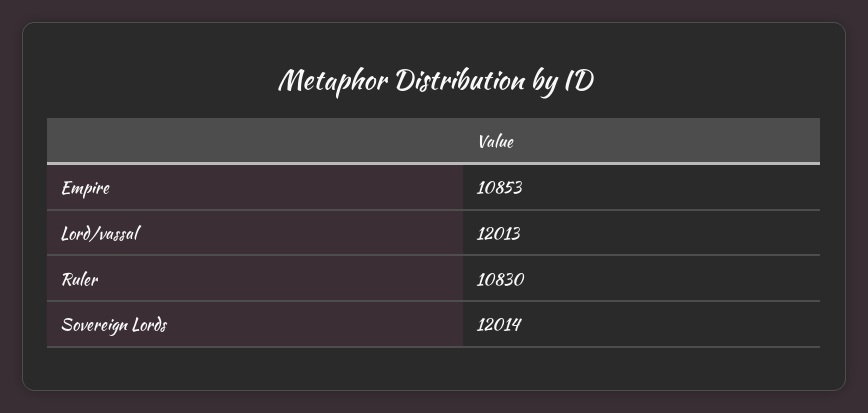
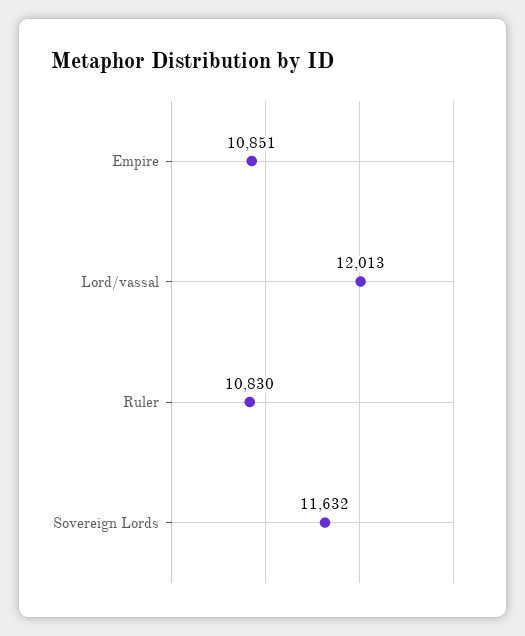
  {
-   "Empire": 10853,
+   "Empire": 10851,
    "Lord/vassal": 12013,
    "Ruler": 10830,
-   "Sovereign Lords": 12014
+   "Sovereign Lords": 11632
  }

